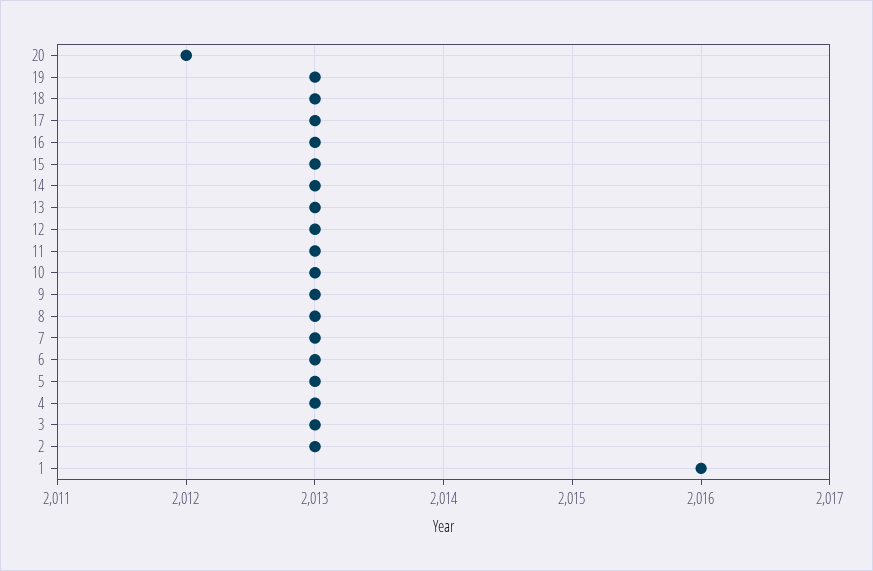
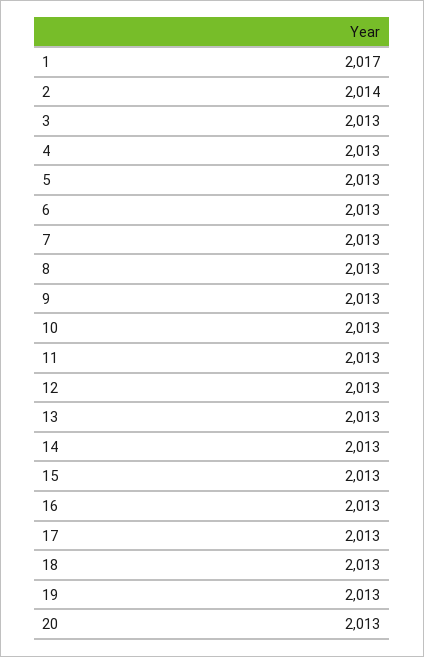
  {
-   "20": 2012,
+   "20": 2013,
    "19": 2013,
    "18": 2013,
    "17": 2013,
    "16": 2013,
    "15": 2013,
    "14": 2013,
    "13": 2013,
    "12": 2013,
    "11": 2013,
    "10": 2013,
    "9": 2013,
    "8": 2013,
    "7": 2013,
    "6": 2013,
    "5": 2013,
    "4": 2013,
    "3": 2013,
-   "2": 2013,
+   "2": 2014,
-   "1": 2016
+   "1": 2017
  }

